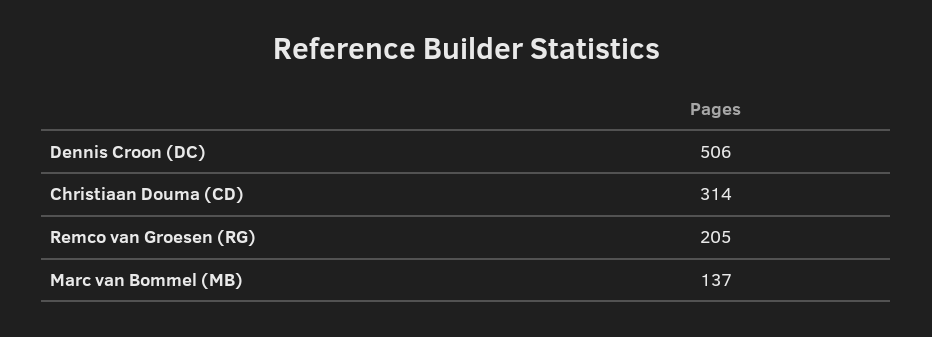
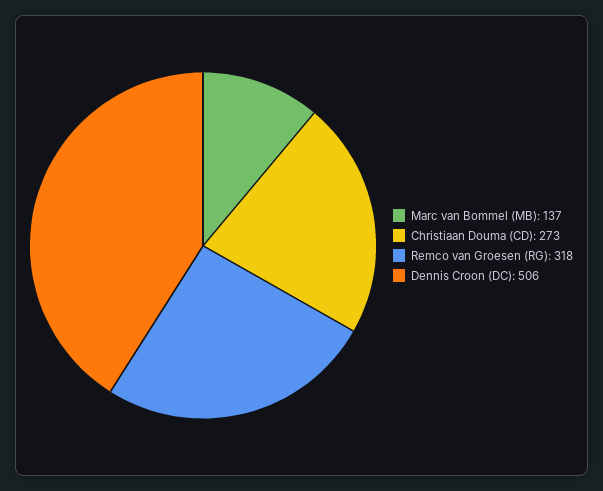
  {
    "Dennis Croon (DC)": 506,
-   "Christiaan Douma (CD)": 314,
+   "Christiaan Douma (CD)": 273,
-   "Remco van Groesen (RG)": 205,
+   "Remco van Groesen (RG)": 318,
    "Marc van Bommel (MB)": 137
  }

